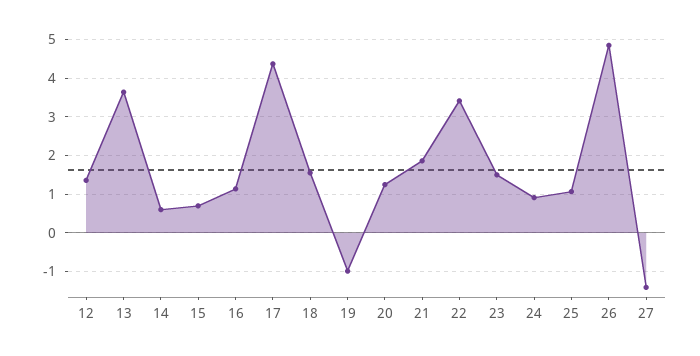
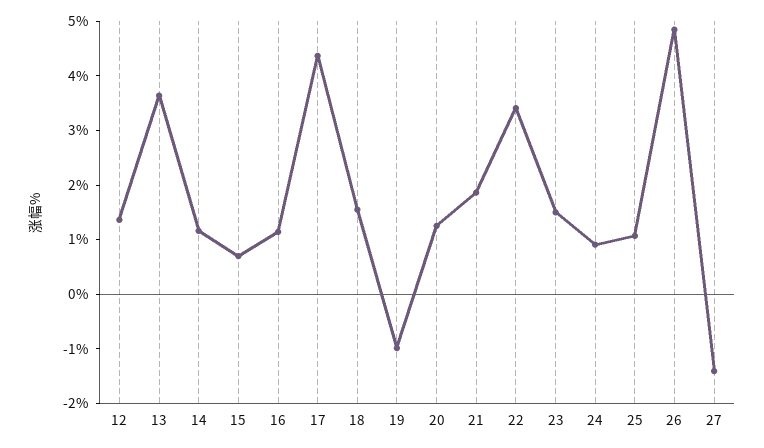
  {
    "12": 1.4,
    "13": 3.6,
-   "14": 0.6,
+   "14": 1.2,
    "15": 0.8,
    "16": 1.2,
    "17": 4.4,
    "18": 1.6,
    "19": -1,
    "20": 1.2,
    "21": 1.8,
    "22": 3.4,
    "23": 1.6,
    "24": 1,
    "25": 1,
    "26": 4.8,
    "27": -1.4
  }

